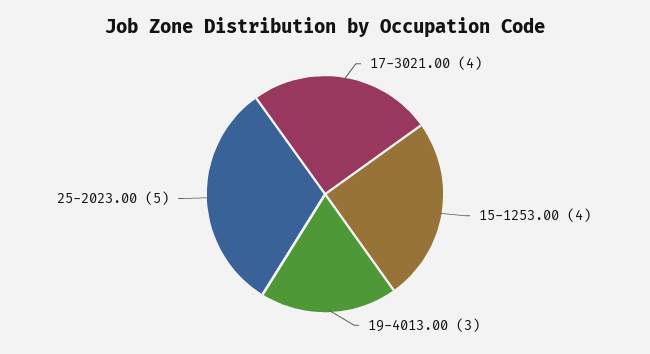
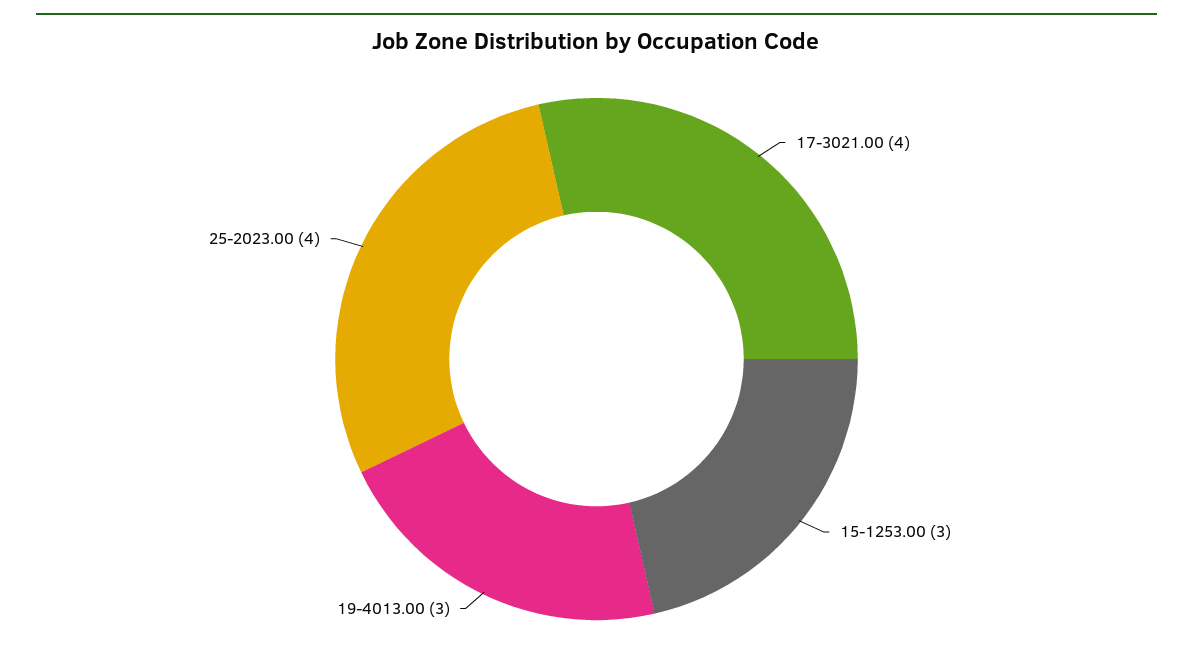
  {
    "17-3021.00": 4,
-   "15-1253.00": 4,
+   "15-1253.00": 3,
    "19-4013.00": 3,
-   "25-2023.00": 5
+   "25-2023.00": 4
  }

